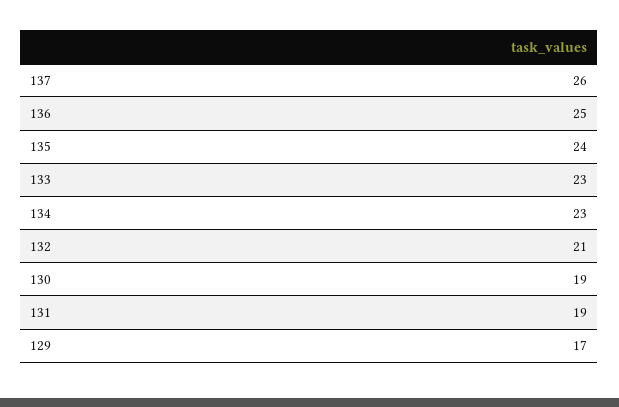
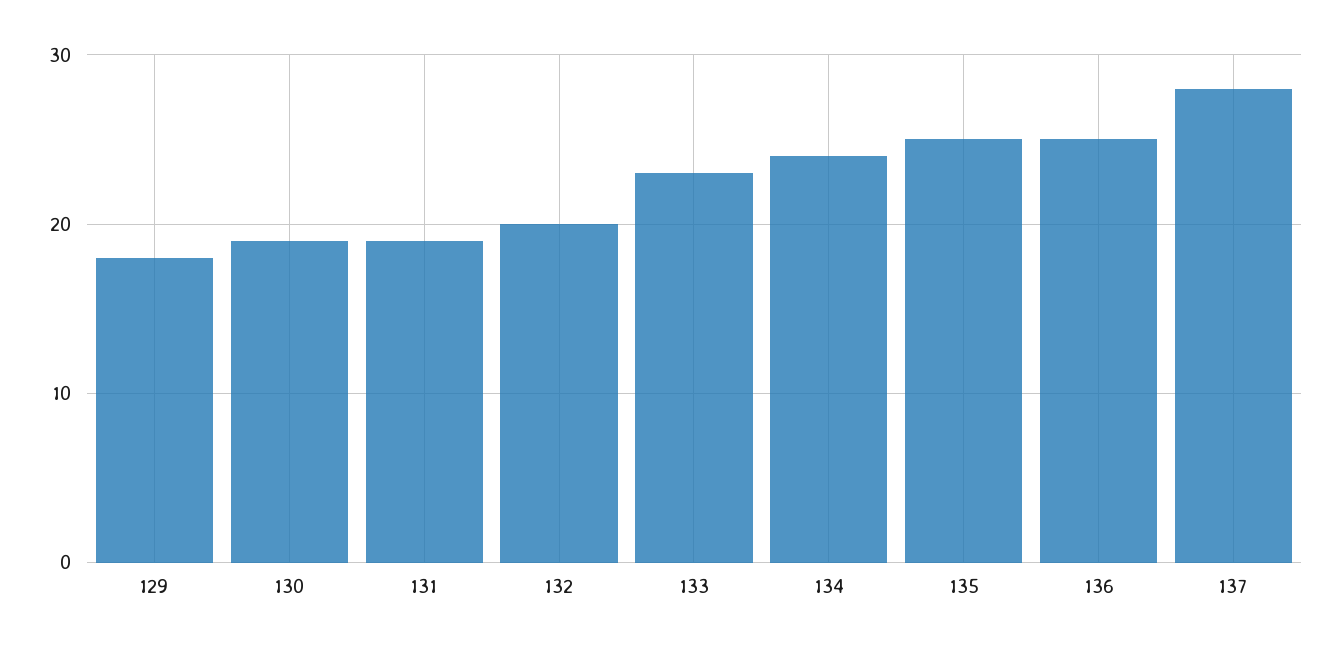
  {
-   "137": 26,
+   "137": 28,
    "136": 25,
-   "135": 24,
+   "135": 25,
    "133": 23,
-   "134": 23,
+   "134": 24,
-   "132": 21,
+   "132": 20,
    "130": 19,
    "131": 19,
-   "129": 17
+   "129": 18
  }

